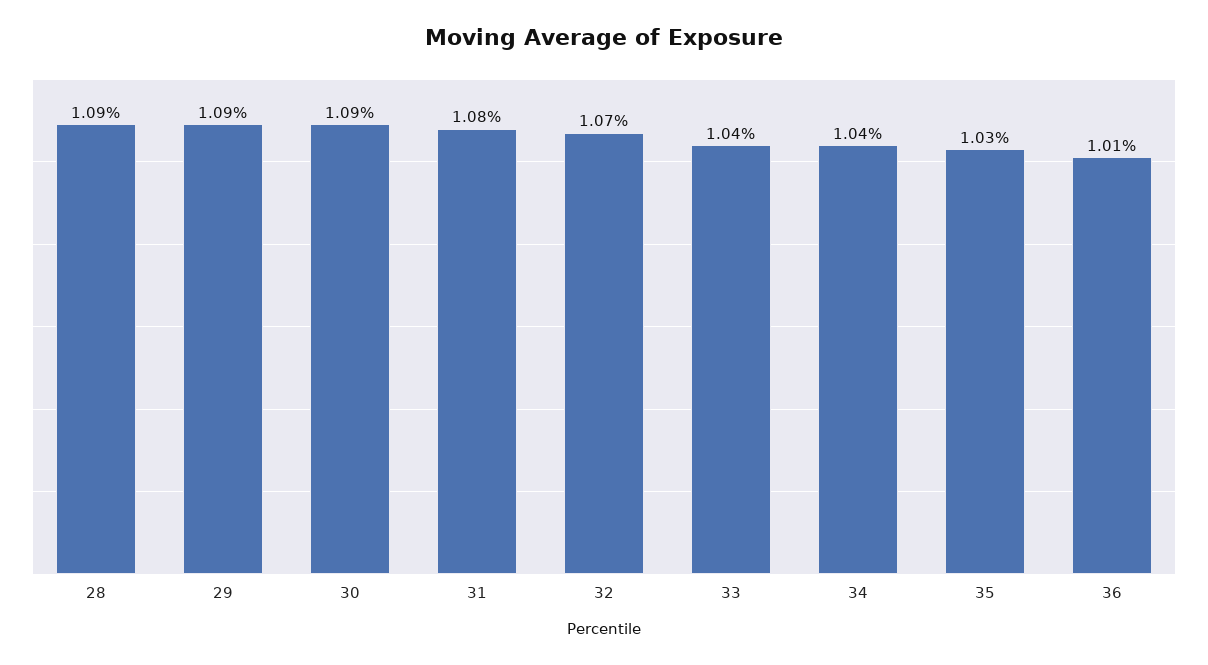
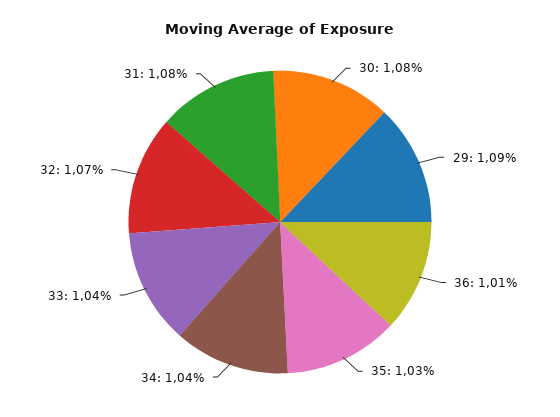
  {
-   "28": 1.09,
    "29": 1.09,
-   "30": 1.09,
+   "30": 1.08,
    "31": 1.08,
    "32": 1.07,
    "33": 1.04,
    "34": 1.04,
    "35": 1.03,
    "36": 1.01
  }

